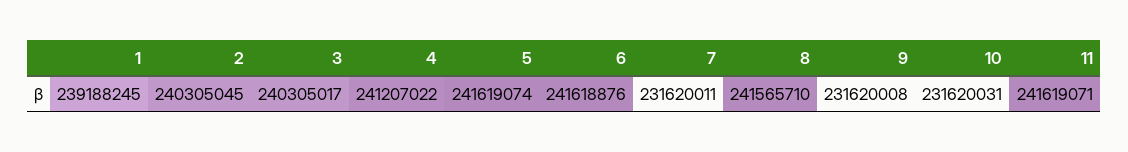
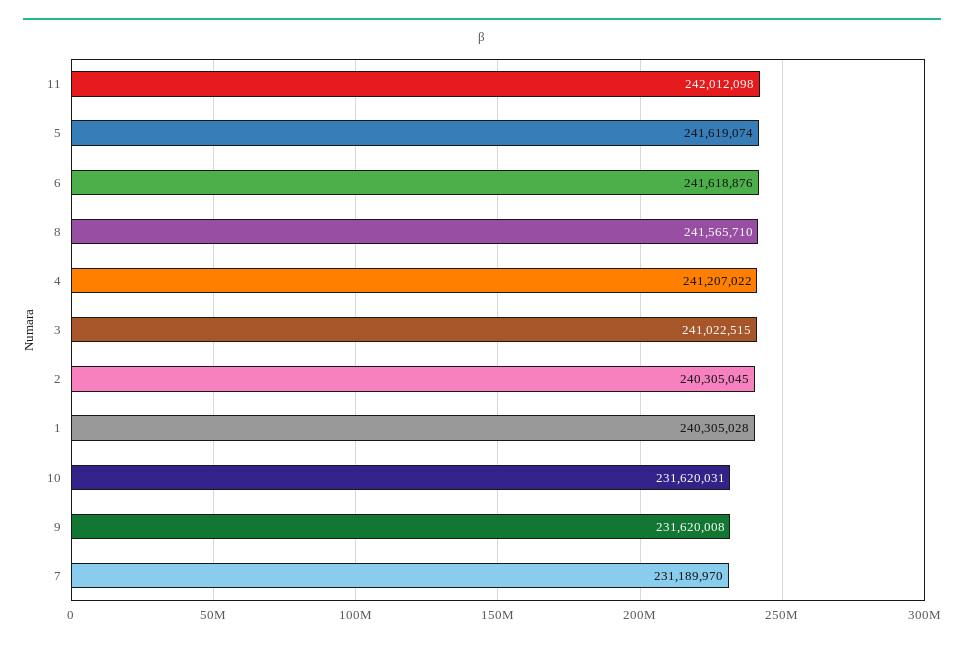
  {
-   "1": 239188245,
+   "1": 240305028,
    "2": 240305045,
-   "3": 240305017,
+   "3": 241022515,
    "4": 241207022,
    "5": 241619074,
    "6": 241618876,
-   "7": 231620011,
+   "7": 231189970,
    "8": 241565710,
    "9": 231620008,
    "10": 231620031,
-   "11": 241619071
+   "11": 242012098
  }

